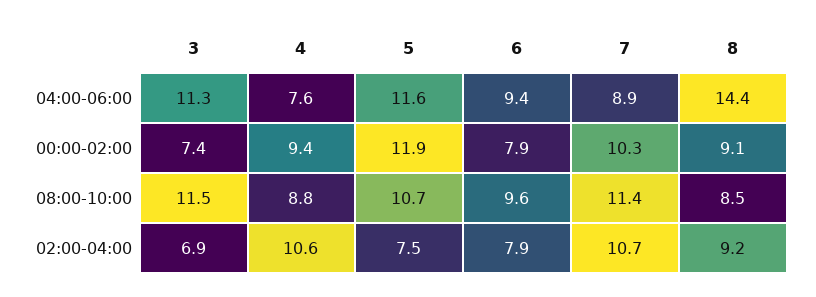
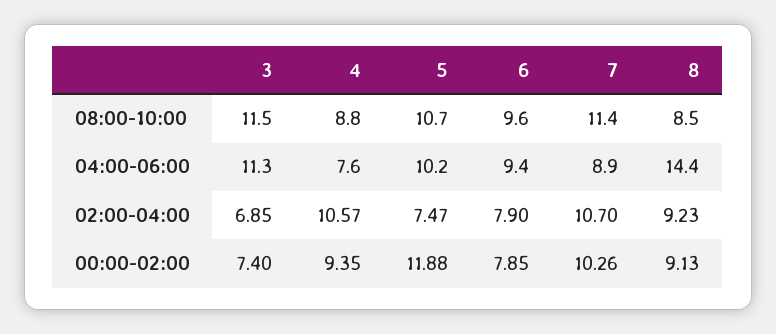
  {
    "3": {
      "04:00-06:00": 11.3,
      "00:00-02:00": 7.4,
      "08:00-10:00": 11.5,
      "02:00-04:00": 6.85
    },
    "4": {
      "04:00-06:00": 7.6,
      "00:00-02:00": 9.35,
      "08:00-10:00": 8.8,
      "02:00-04:00": 10.57
    },
    "5": {
-     "04:00-06:00": 11.6,
+     "04:00-06:00": 10.2,
      "00:00-02:00": 11.88,
      "08:00-10:00": 10.7,
      "02:00-04:00": 7.47
    },
    "6": {
      "04:00-06:00": 9.4,
      "00:00-02:00": 7.85,
      "08:00-10:00": 9.6,
      "02:00-04:00": 7.9
    },
    "7": {
      "04:00-06:00": 8.9,
      "00:00-02:00": 10.26,
      "08:00-10:00": 11.4,
      "02:00-04:00": 10.7
    },
    "8": {
      "04:00-06:00": 14.4,
      "00:00-02:00": 9.13,
      "08:00-10:00": 8.5,
      "02:00-04:00": 9.23
    }
  }

